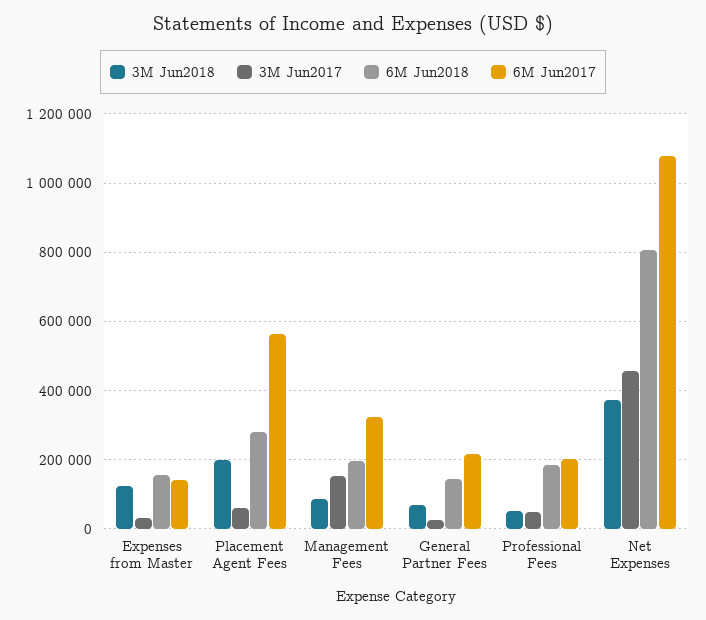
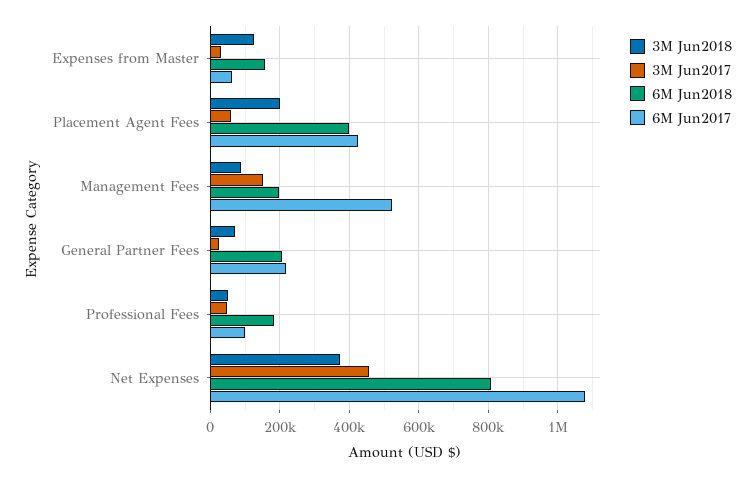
  {
    "3M Jun2018": {
      "Expenses from Master": 120000,
      "Placement Agent Fees": 200000,
      "Management Fees": 80000,
      "General Partner Fees": 60000,
      "Professional Fees": 60000,
      "Net Expenses": 380000
    },
    "3M Jun2017": {
      "Expenses from Master": 40000,
      "Placement Agent Fees": 60000,
      "Management Fees": 160000,
      "General Partner Fees": 20000,
      "Professional Fees": 40000,
      "Net Expenses": 460000
    },
    "6M Jun2018": {
      "Expenses from Master": 160000,
-     "Placement Agent Fees": 280000,
+     "Placement Agent Fees": 400000,
      "Management Fees": 200000,
-     "General Partner Fees": 140000,
+     "General Partner Fees": 200000,
      "Professional Fees": 180000,
      "Net Expenses": 800000
    },
    "6M Jun2017": {
-     "Expenses from Master": 140000,
+     "Expenses from Master": 60000,
-     "Placement Agent Fees": 560000,
+     "Placement Agent Fees": 420000,
-     "Management Fees": 320000,
+     "Management Fees": 520000,
      "General Partner Fees": 220000,
-     "Professional Fees": 200000,
+     "Professional Fees": 100000,
      "Net Expenses": 1080000
    }
  }

